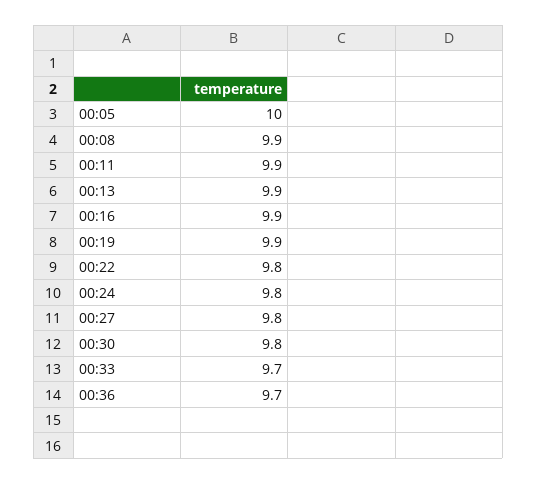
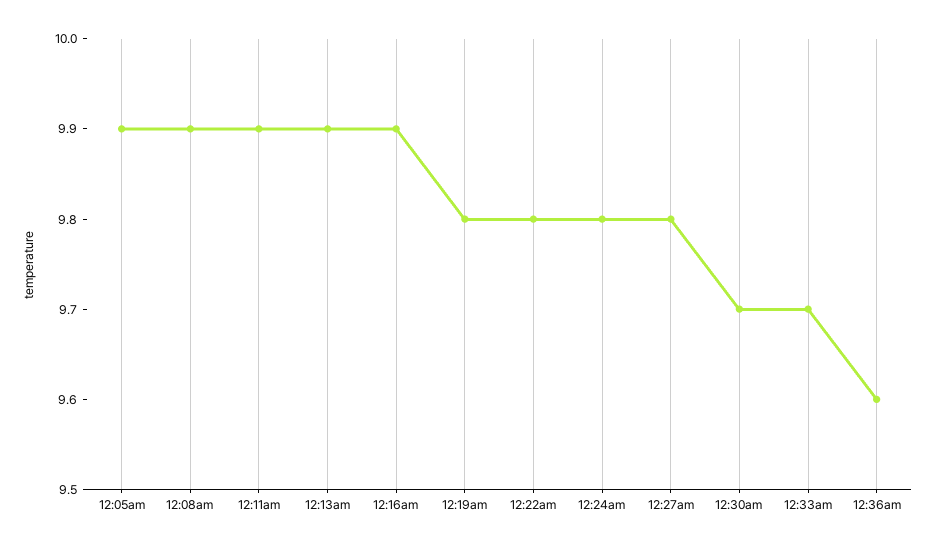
  {
-   "00:05": 10,
+   "00:05": 9.9,
    "00:08": 9.9,
    "00:11": 9.9,
    "00:13": 9.9,
    "00:16": 9.9,
-   "00:19": 9.9,
+   "00:19": 9.8,
    "00:22": 9.8,
    "00:24": 9.8,
    "00:27": 9.8,
-   "00:30": 9.8,
+   "00:30": 9.7,
    "00:33": 9.7,
-   "00:36": 9.7
+   "00:36": 9.6
  }

